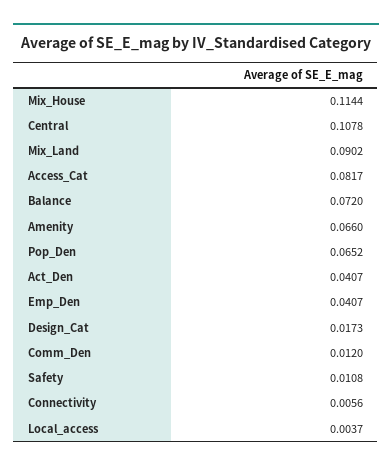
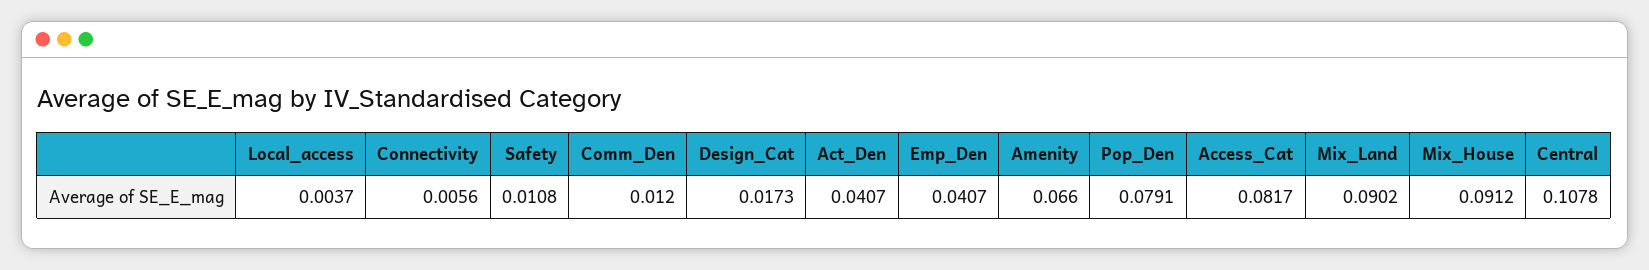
  {
-   "Mix_House": 0.1144,
+   "Mix_House": 0.0912,
    "Central": 0.1078,
    "Mix_Land": 0.0902,
    "Access_Cat": 0.0817,
-   "Balance": 0.072,
    "Amenity": 0.066,
-   "Pop_Den": 0.0652,
+   "Pop_Den": 0.0791,
    "Act_Den": 0.0407,
    "Emp_Den": 0.0407,
    "Design_Cat": 0.0173,
    "Comm_Den": 0.012,
    "Safety": 0.0108,
    "Connectivity": 0.0056,
    "Local_access": 0.0037
  }

